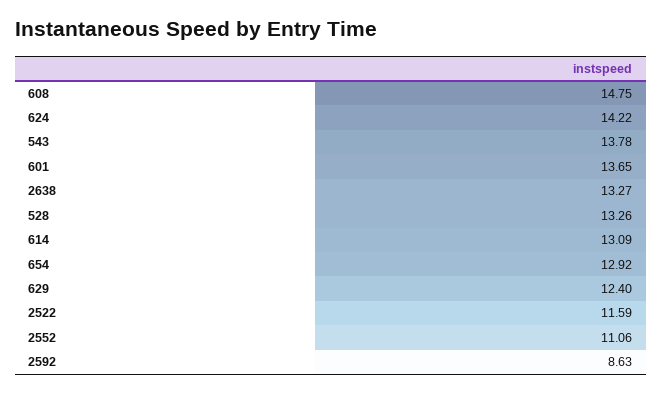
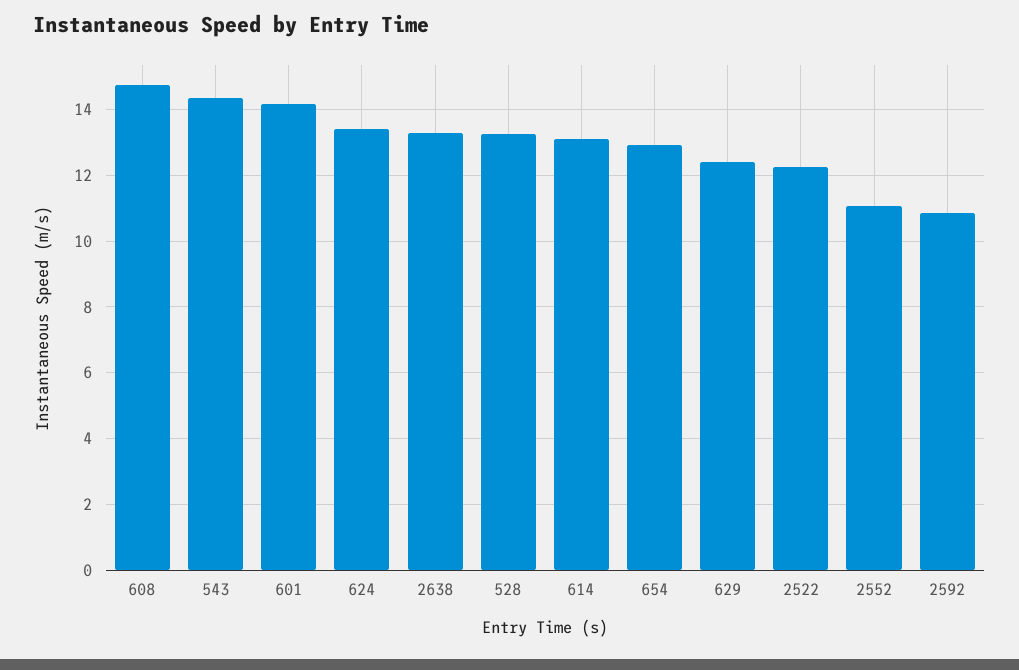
  {
    "608": 14.75,
-   "624": 14.22,
+   "624": 13.4,
-   "543": 13.78,
+   "543": 14.4,
-   "601": 13.65,
+   "601": 14.2,
    "2638": 13.27,
    "528": 13.26,
    "614": 13.09,
    "654": 12.92,
    "629": 12.4,
-   "2522": 11.59,
+   "2522": 12.2,
    "2552": 11.06,
-   "2592": 8.63
+   "2592": 10.8
  }

